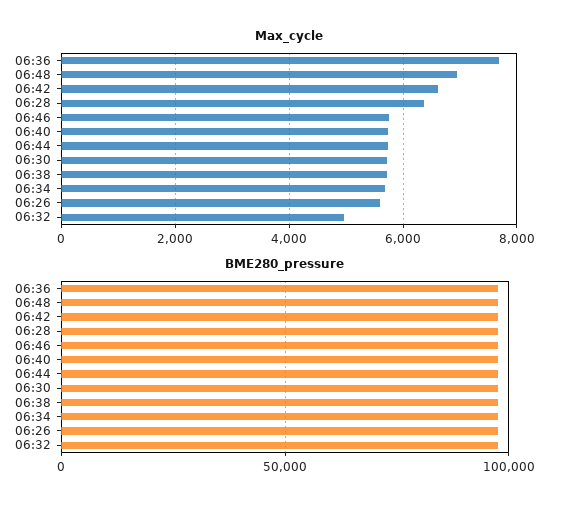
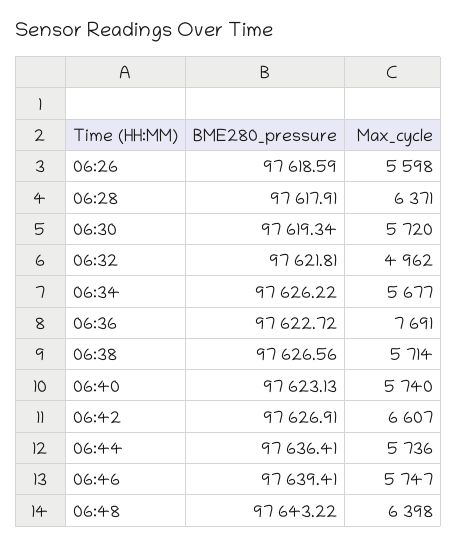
  {
    "Max_cycle": {
      "06:36": 7691,
-     "06:48": 7000,
+     "06:48": 6398,
      "06:42": 6607,
      "06:28": 6371,
      "06:46": 5747,
      "06:40": 5740,
      "06:44": 5736,
      "06:30": 5720,
      "06:38": 5714,
      "06:34": 5677,
      "06:26": 5598,
      "06:32": 4962
    },
    "BME280_pressure": {
      "06:36": 97622.72,
      "06:48": 97643.22,
      "06:42": 97626.91,
      "06:28": 97617.91,
      "06:46": 97639.41,
      "06:40": 97623.13,
      "06:44": 97636.41,
      "06:30": 97619.34,
      "06:38": 97626.56,
      "06:34": 97626.22,
      "06:26": 97618.59,
      "06:32": 97621.81
    }
  }

